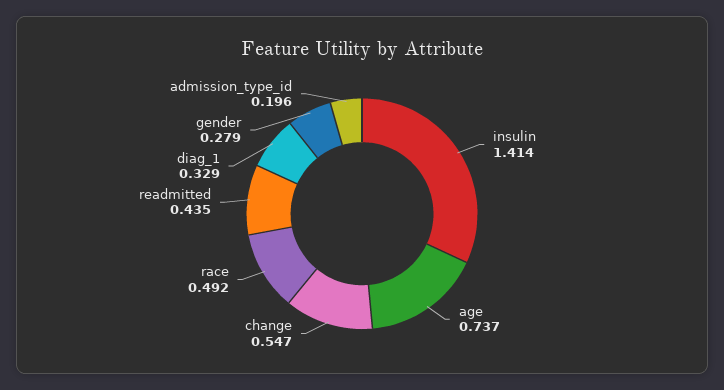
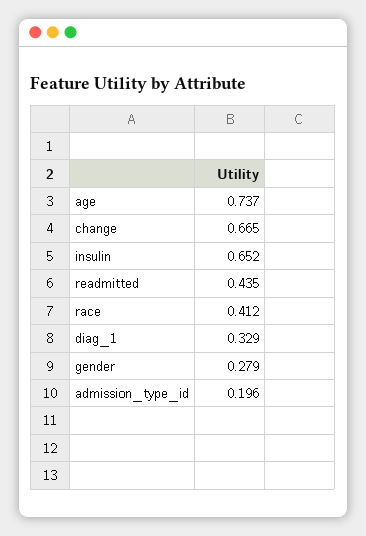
  {
-   "insulin": 1.414,
+   "insulin": 0.652,
    "age": 0.737,
-   "change": 0.547,
+   "change": 0.665,
-   "race": 0.492,
+   "race": 0.412,
    "readmitted": 0.435,
    "diag_1": 0.329,
    "gender": 0.279,
    "admission_type_id": 0.196
  }

